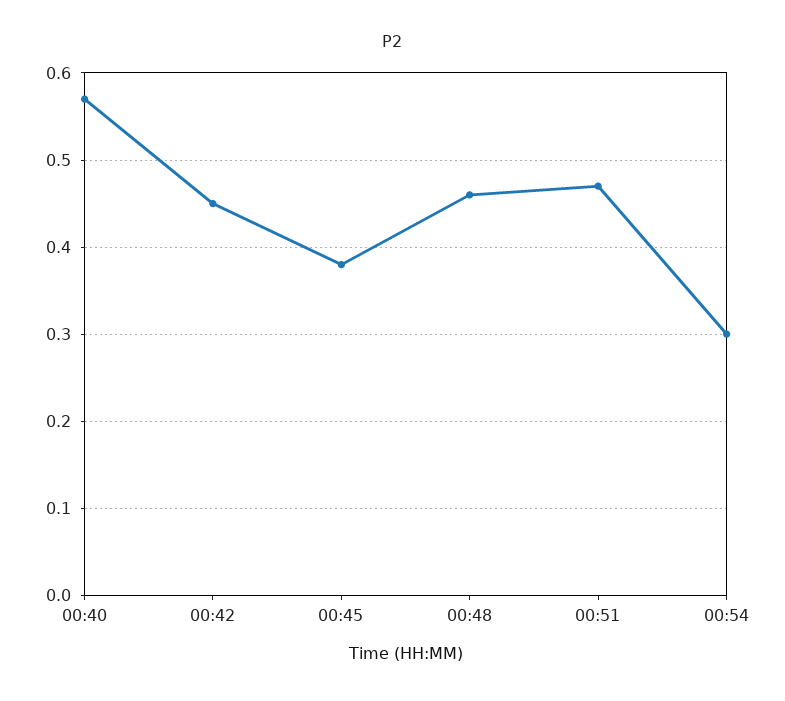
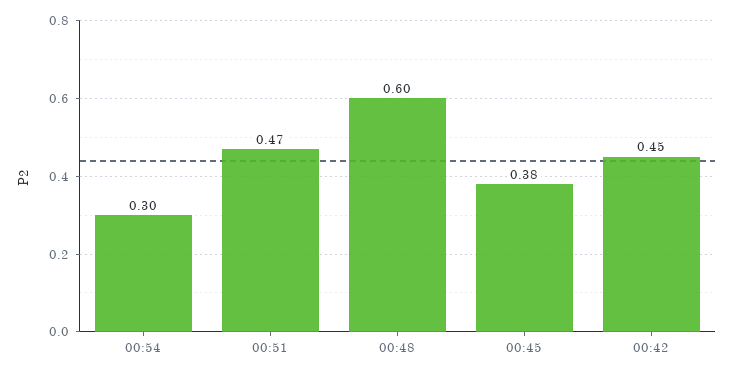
  {
-   "00:40": 0.57,
    "00:42": 0.45,
    "00:45": 0.38,
-   "00:48": 0.46,
+   "00:48": 0.6,
    "00:51": 0.47,
    "00:54": 0.3
  }

